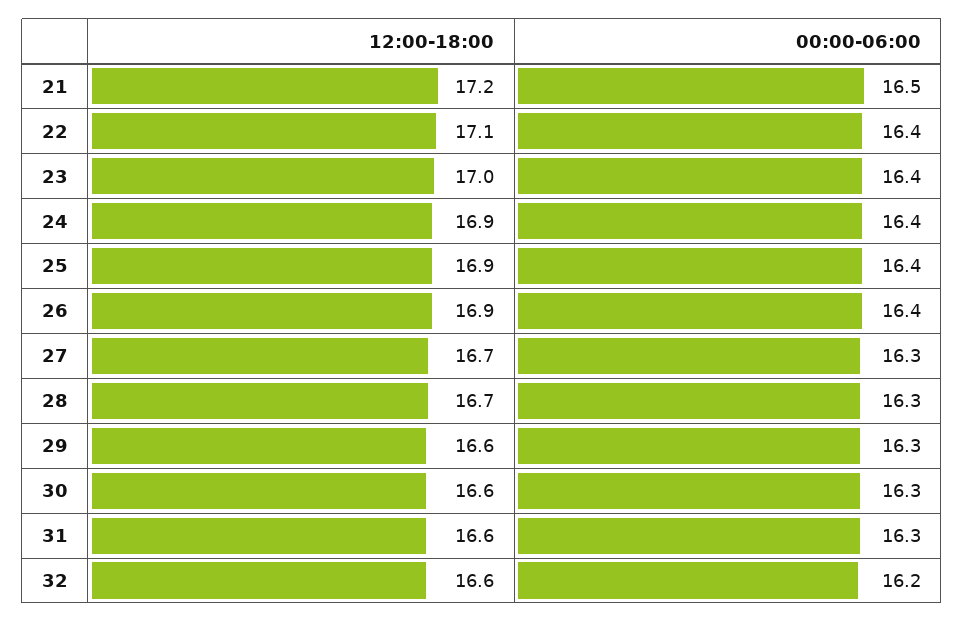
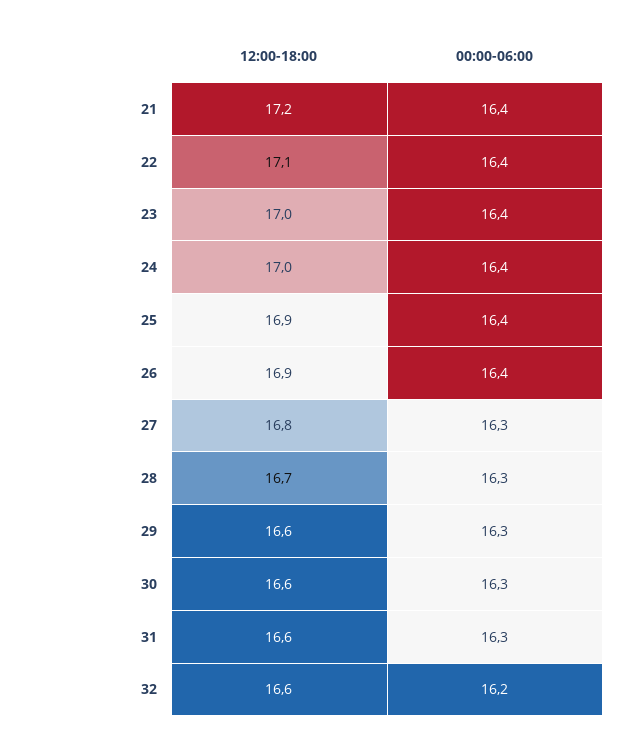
  {
    "12:00-18:00": {
      "21": 17.2,
      "22": 17.1,
      "23": 17,
-     "24": 16.9,
+     "24": 17,
      "25": 16.9,
      "26": 16.9,
-     "27": 16.7,
+     "27": 16.8,
      "28": 16.7,
      "29": 16.6,
      "30": 16.6,
      "31": 16.6,
      "32": 16.6
    },
    "00:00-06:00": {
-     "21": 16.5,
+     "21": 16.4,
      "22": 16.4,
      "23": 16.4,
      "24": 16.4,
      "25": 16.4,
      "26": 16.4,
      "27": 16.3,
      "28": 16.3,
      "29": 16.3,
      "30": 16.3,
      "31": 16.3,
      "32": 16.2
    }
  }

